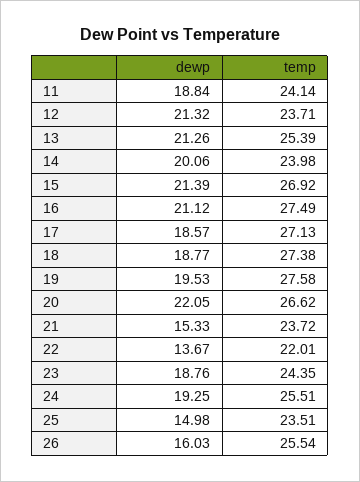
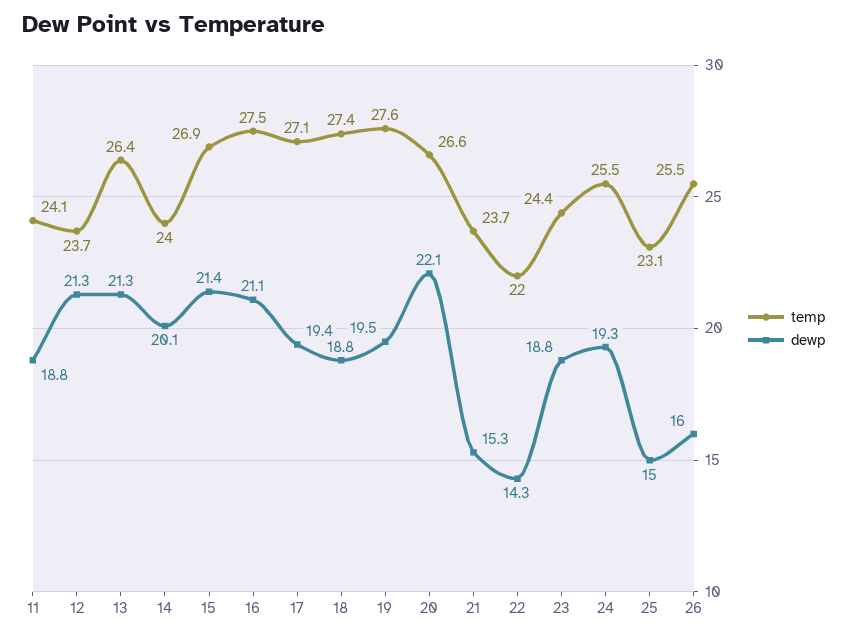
  {
    "dewp": {
      "11": 18.84,
      "12": 21.32,
      "13": 21.26,
      "14": 20.06,
      "15": 21.39,
      "16": 21.12,
-     "17": 18.57,
+     "17": 19.4,
      "18": 18.77,
      "19": 19.53,
      "20": 22.05,
      "21": 15.33,
-     "22": 13.67,
+     "22": 14.3,
      "23": 18.76,
      "24": 19.25,
      "25": 14.98,
      "26": 16.03
    },
    "temp": {
      "11": 24.14,
      "12": 23.71,
-     "13": 25.39,
+     "13": 26.4,
      "14": 23.98,
      "15": 26.92,
      "16": 27.49,
      "17": 27.13,
      "18": 27.38,
      "19": 27.58,
      "20": 26.62,
      "21": 23.72,
      "22": 22.01,
      "23": 24.35,
      "24": 25.51,
-     "25": 23.51,
+     "25": 23.1,
      "26": 25.54
    }
  }

